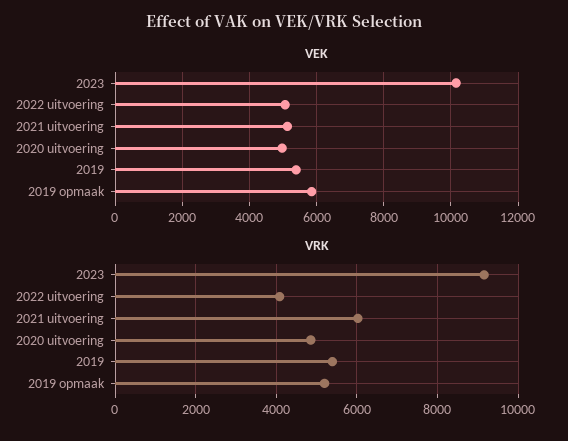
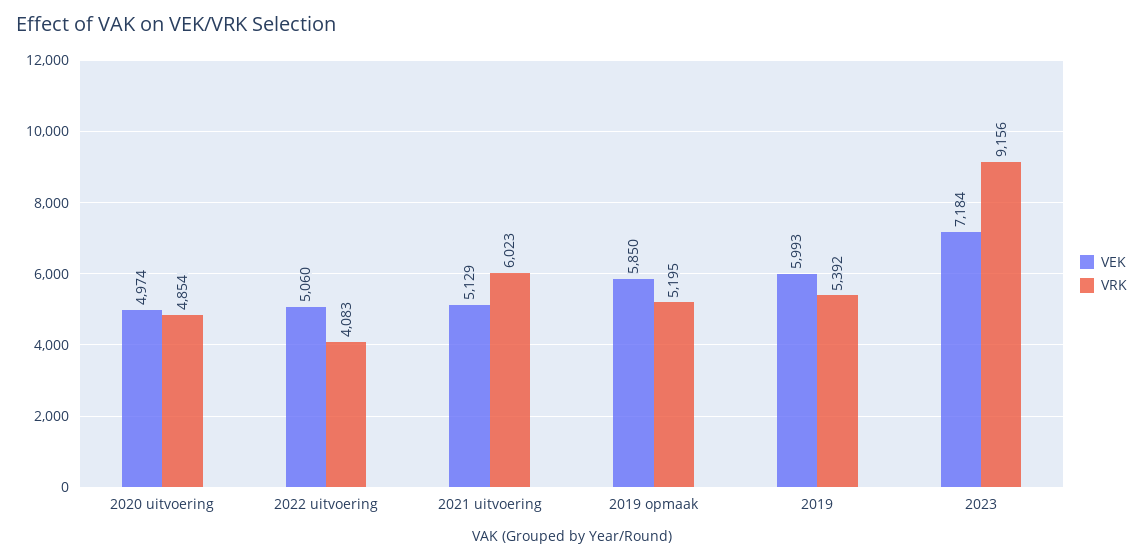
  {
    "VEK": {
-     "2023": 10200,
+     "2023": 7184,
      "2022 uitvoering": 5060,
      "2021 uitvoering": 5129,
      "2020 uitvoering": 4974,
-     "2019": 5400,
+     "2019": 5993,
      "2019 opmaak": 5850
    },
    "VRK": {
      "2023": 9156,
      "2022 uitvoering": 4083,
      "2021 uitvoering": 6023,
      "2020 uitvoering": 4854,
      "2019": 5392,
      "2019 opmaak": 5195
    }
  }

